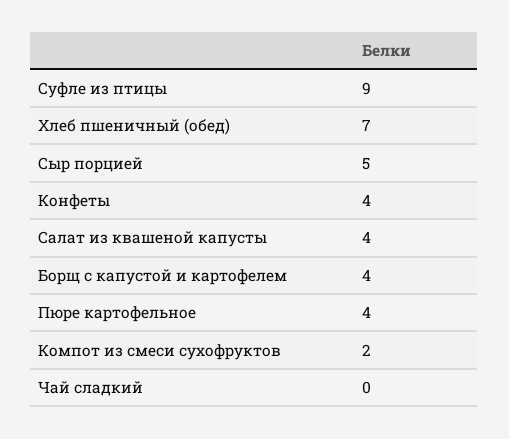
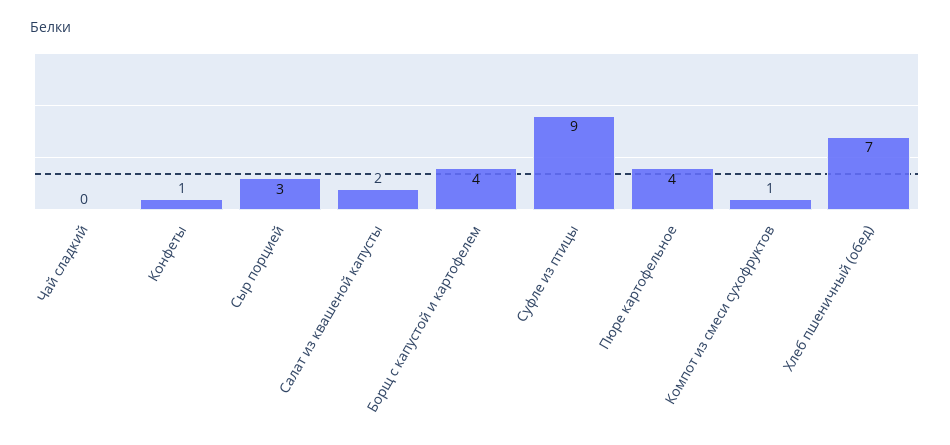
  {
    "Суфле из птицы": 9,
    "Хлеб пшеничный (обед)": 7,
-   "Сыр порцией": 5,
+   "Сыр порцией": 3,
-   "Конфеты": 4,
+   "Конфеты": 1,
-   "Салат из квашеной капусты": 4,
+   "Салат из квашеной капусты": 2,
    "Борщ с капустой и картофелем": 4,
    "Пюре картофельное": 4,
-   "Компот из смеси сухофруктов": 2,
+   "Компот из смеси сухофруктов": 1,
    "Чай сладкий": 0
  }

